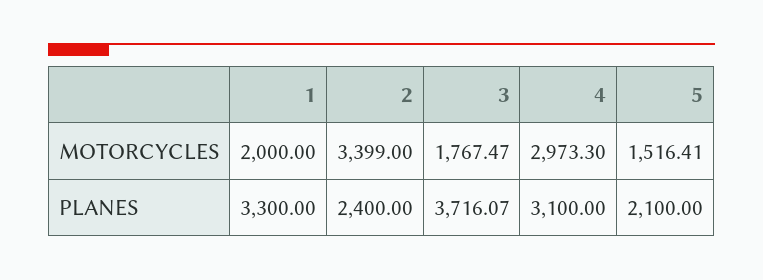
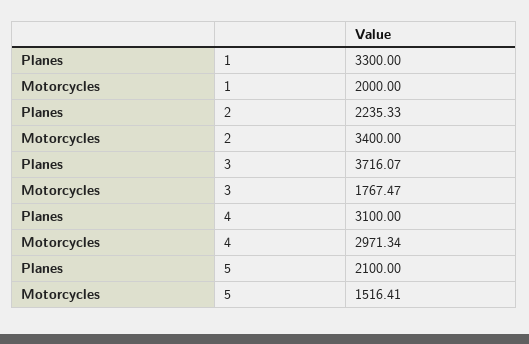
  {
    "1": {
      "MOTORCYCLES": 2000,
      "PLANES": 3300
    },
    "2": {
-     "MOTORCYCLES": 3399,
+     "MOTORCYCLES": 3400,
-     "PLANES": 2400
+     "PLANES": 2235.33
    },
    "3": {
      "MOTORCYCLES": 1767.47,
      "PLANES": 3716.07
    },
    "4": {
-     "MOTORCYCLES": 2973.3,
+     "MOTORCYCLES": 2971.34,
      "PLANES": 3100
    },
    "5": {
      "MOTORCYCLES": 1516.41,
      "PLANES": 2100
    }
  }

